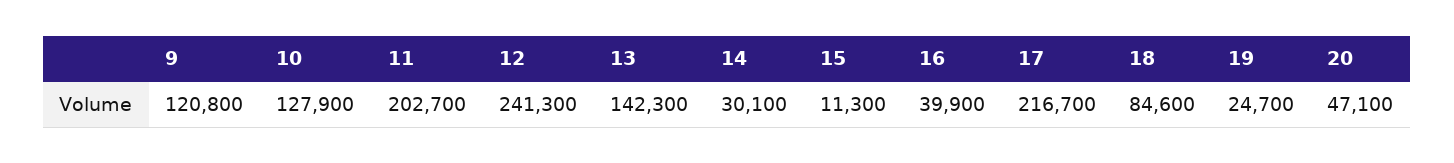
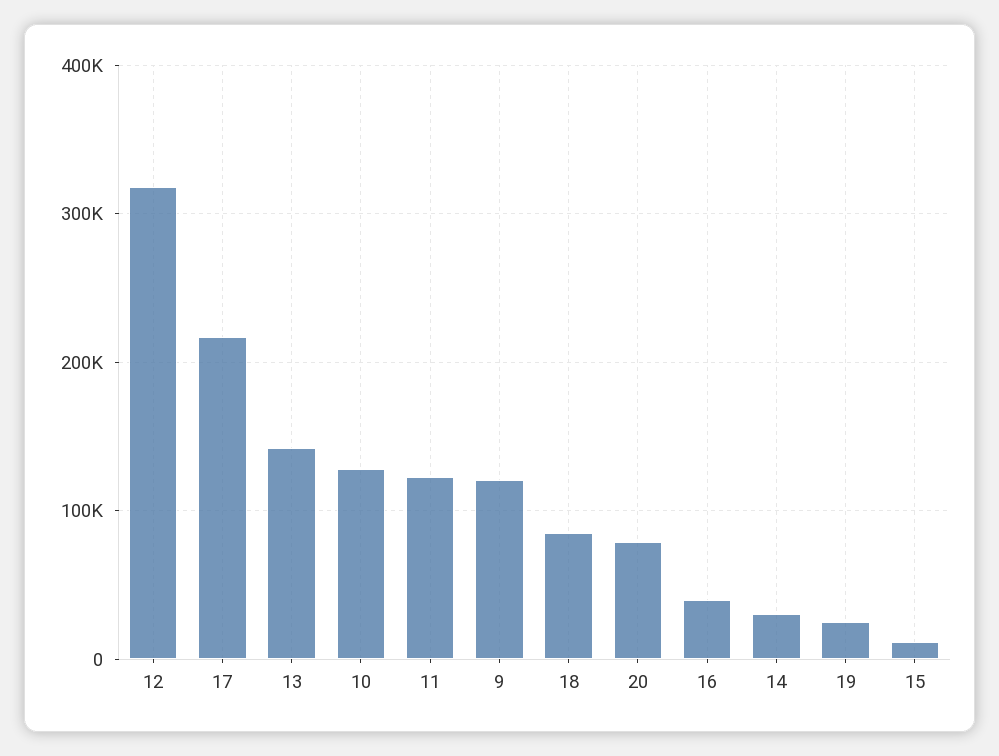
  {
    "9": 120800,
    "10": 127900,
-   "11": 202700,
+   "11": 120000,
-   "12": 241300,
+   "12": 320000,
    "13": 142300,
    "14": 30100,
    "15": 11300,
    "16": 39900,
    "17": 216700,
    "18": 84600,
    "19": 24700,
-   "20": 47100
+   "20": 80000
  }

